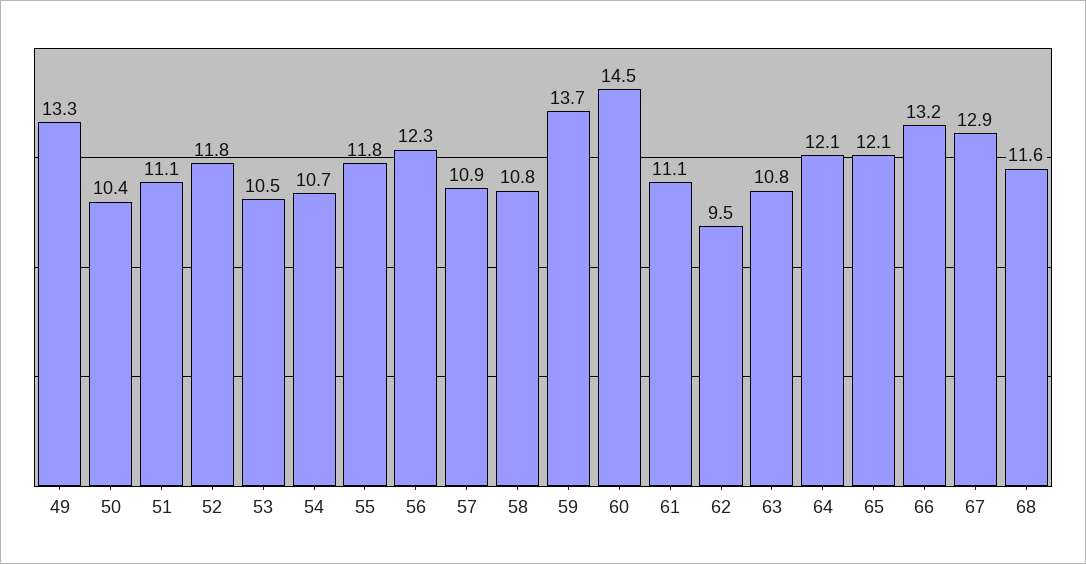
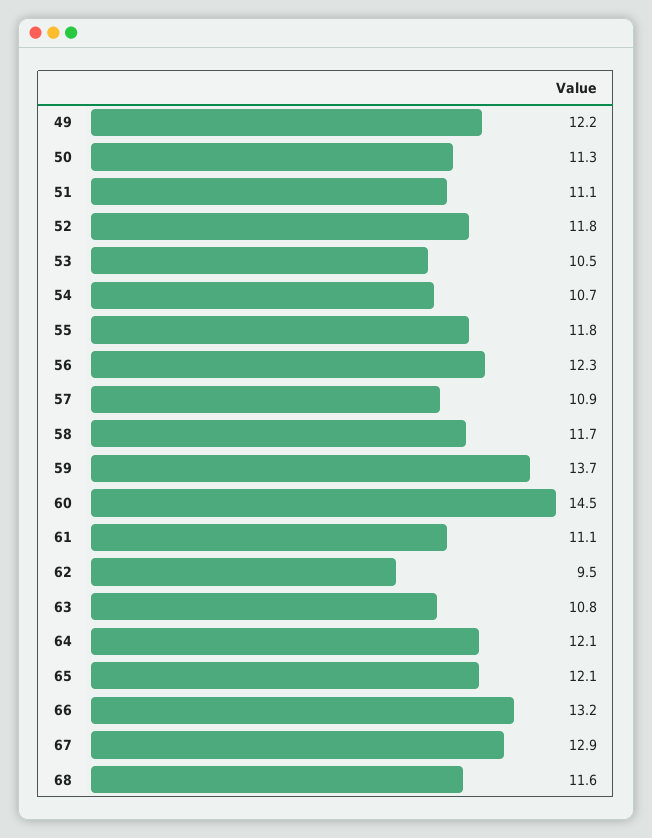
  {
-   "49": 13.3,
+   "49": 12.2,
-   "50": 10.4,
+   "50": 11.3,
    "51": 11.1,
    "52": 11.8,
    "53": 10.5,
    "54": 10.7,
    "55": 11.8,
    "56": 12.3,
    "57": 10.9,
-   "58": 10.8,
+   "58": 11.7,
    "59": 13.7,
    "60": 14.5,
    "61": 11.1,
    "62": 9.5,
    "63": 10.8,
    "64": 12.1,
    "65": 12.1,
    "66": 13.2,
    "67": 12.9,
    "68": 11.6
  }

